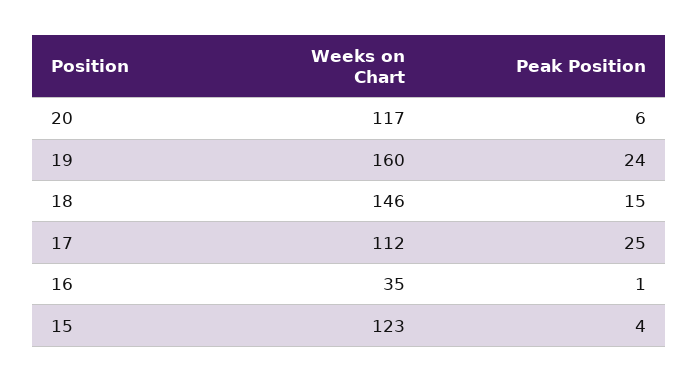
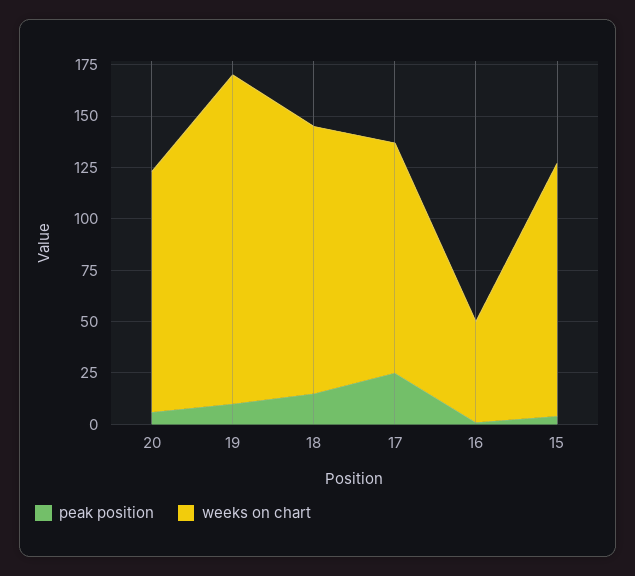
  {
    "Weeks on Chart": {
      "20": 117,
      "19": 160,
-     "18": 146,
+     "18": 130,
      "17": 112,
-     "16": 35,
+     "16": 50,
      "15": 123
    },
    "Peak Position": {
      "20": 6,
-     "19": 24,
+     "19": 10,
      "18": 15,
      "17": 25,
      "16": 1,
      "15": 4
    }
  }

